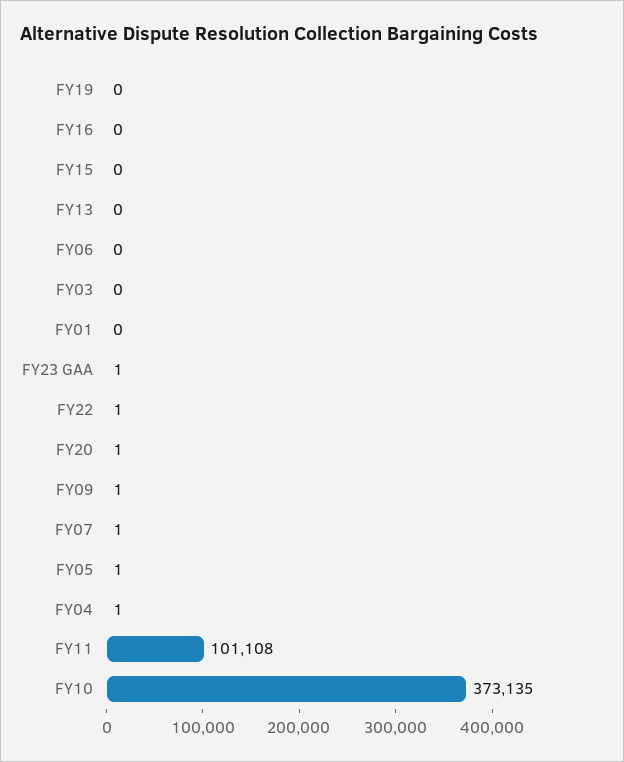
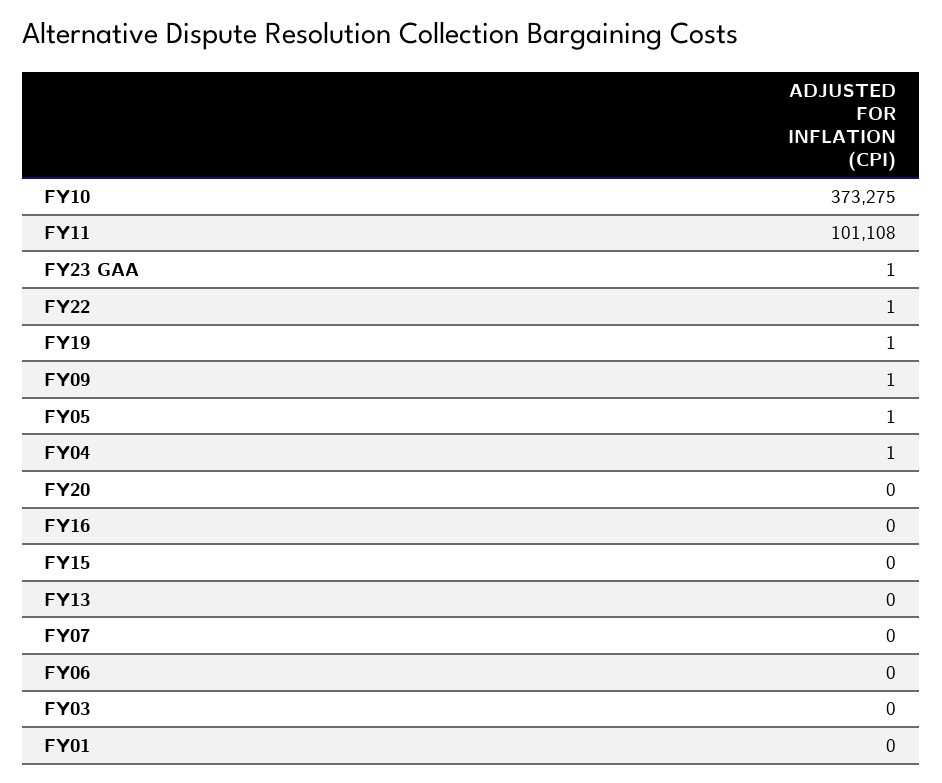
  {
-   "FY19": 0,
+   "FY19": 1,
    "FY16": 0,
    "FY15": 0,
    "FY13": 0,
    "FY06": 0,
    "FY03": 0,
    "FY01": 0,
    "FY23 GAA": 1,
    "FY22": 1,
-   "FY20": 1,
+   "FY20": 0,
    "FY09": 1,
-   "FY07": 1,
+   "FY07": 0,
    "FY05": 1,
    "FY04": 1,
    "FY11": 101108,
-   "FY10": 373135
+   "FY10": 373275
  }

